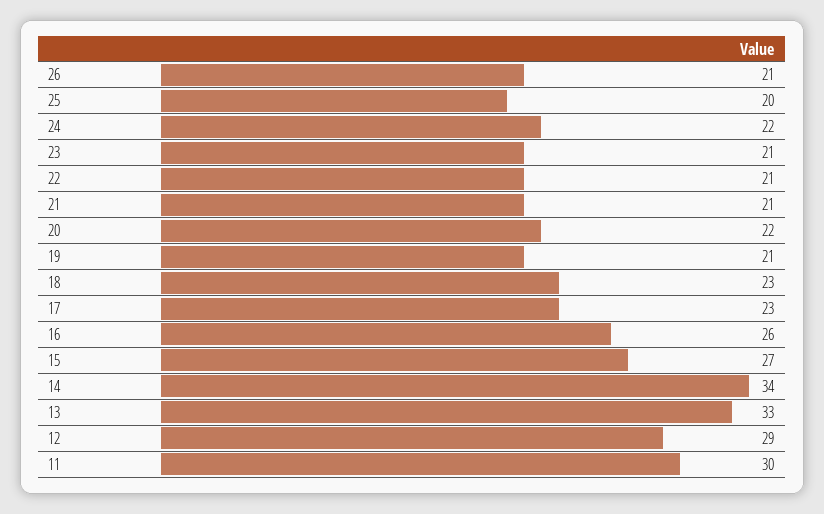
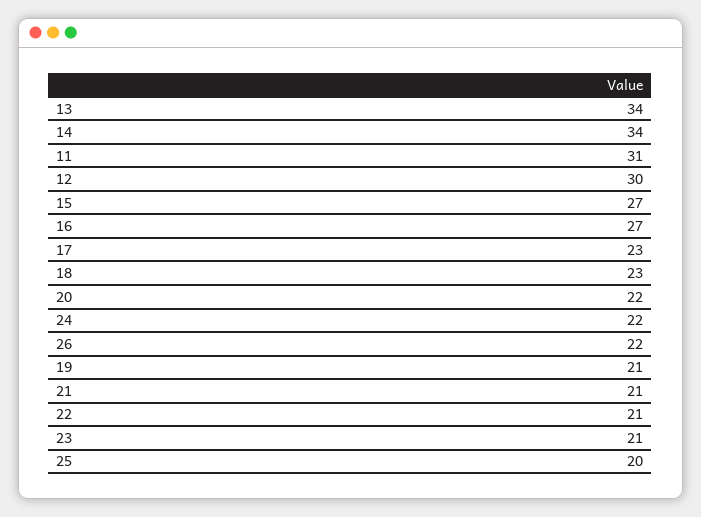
  {
-   "26": 21,
+   "26": 22,
    "25": 20,
    "24": 22,
    "23": 21,
    "22": 21,
    "21": 21,
    "20": 22,
    "19": 21,
    "18": 23,
    "17": 23,
-   "16": 26,
+   "16": 27,
    "15": 27,
    "14": 34,
-   "13": 33,
+   "13": 34,
-   "12": 29,
+   "12": 30,
-   "11": 30
+   "11": 31
  }

